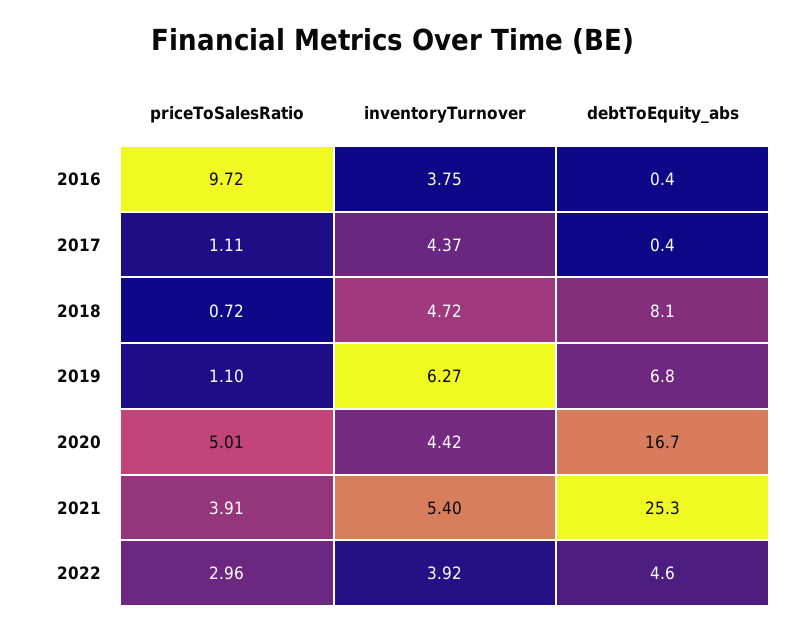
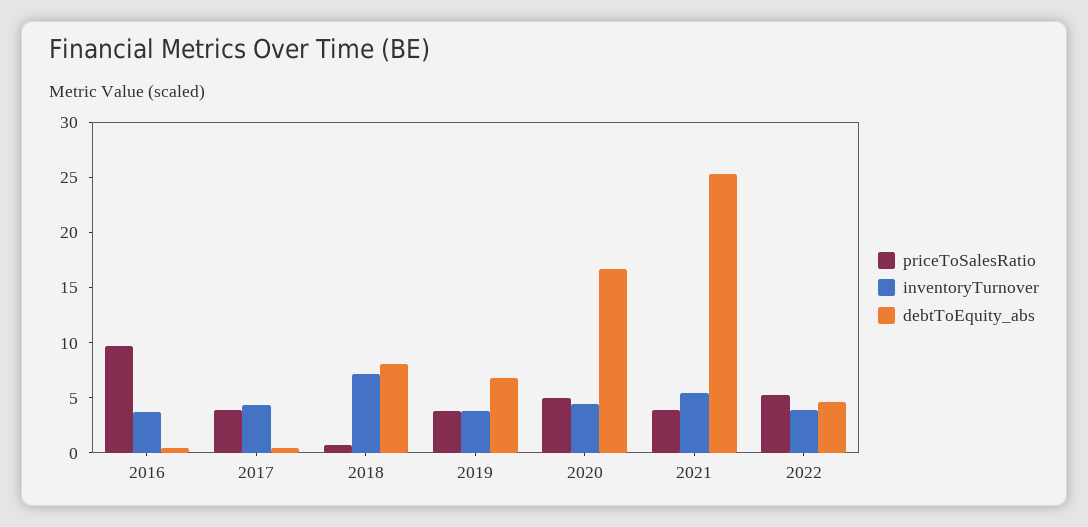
  {
    "priceToSalesRatio": {
      "2016": 9.72,
-     "2017": 1.11,
+     "2017": 4,
      "2018": 0.72,
-     "2019": 1.1,
+     "2019": 4,
      "2020": 5.01,
      "2021": 3.91,
-     "2022": 2.96
+     "2022": 5
    },
    "inventoryTurnover": {
      "2016": 3.75,
      "2017": 4.37,
-     "2018": 4.72,
+     "2018": 7,
-     "2019": 6.27,
+     "2019": 4,
      "2020": 4.42,
      "2021": 5.4,
      "2022": 3.92
    },
    "debtToEquity_abs": {
      "2016": 0.4,
      "2017": 0.4,
      "2018": 8.1,
      "2019": 6.8,
      "2020": 16.7,
      "2021": 25.3,
      "2022": 4.6
    }
  }

